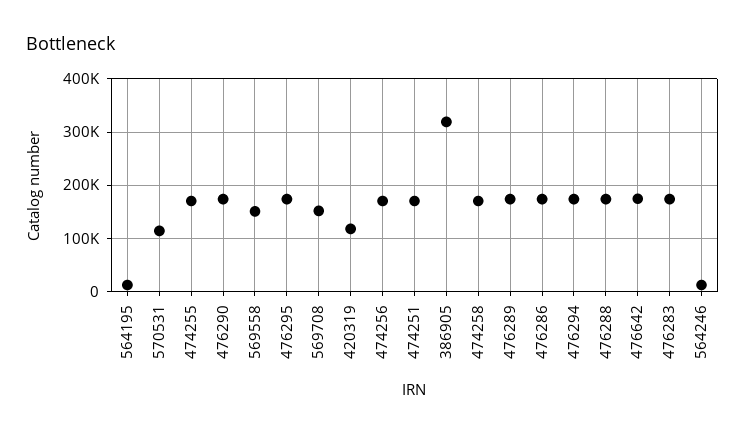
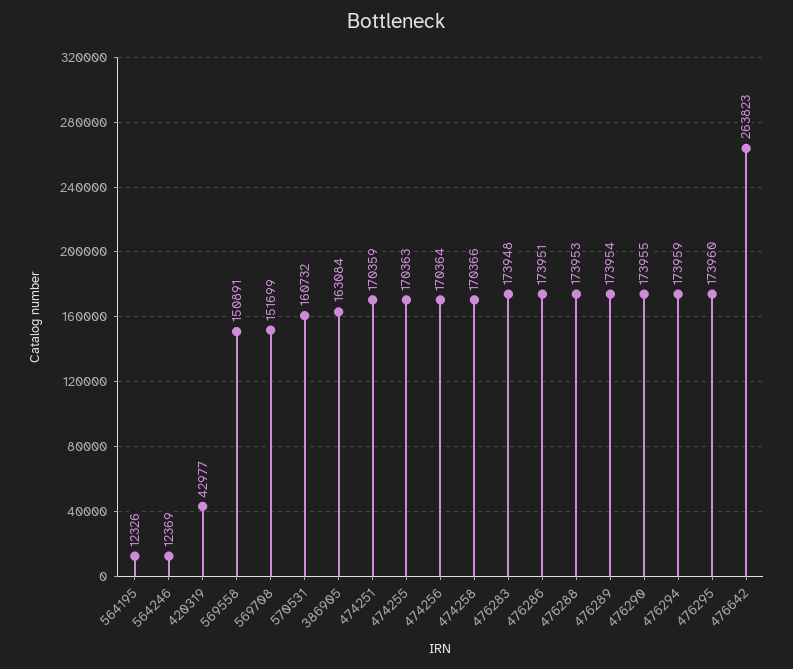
  {
    "564195": 12326,
-   "570531": 120000,
+   "570531": 160732,
    "474255": 170363,
    "476290": 173955,
    "569558": 150891,
    "476295": 173960,
    "569708": 151699,
-   "420319": 120000,
+   "420319": 42977,
    "474256": 170364,
    "474251": 170359,
-   "386905": 320000,
+   "386905": 163084,
    "474258": 170366,
    "476289": 173954,
    "476286": 173951,
    "476294": 173959,
    "476288": 173953,
-   "476642": 180000,
+   "476642": 263823,
    "476283": 173948,
    "564246": 12369
  }

